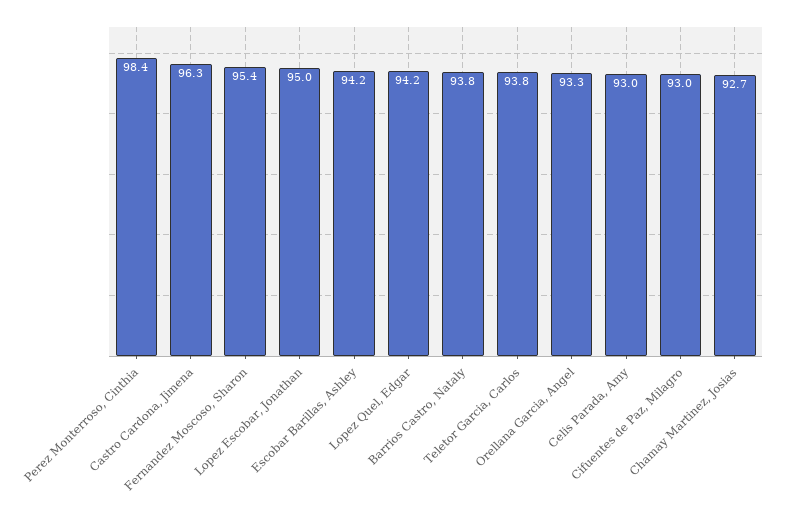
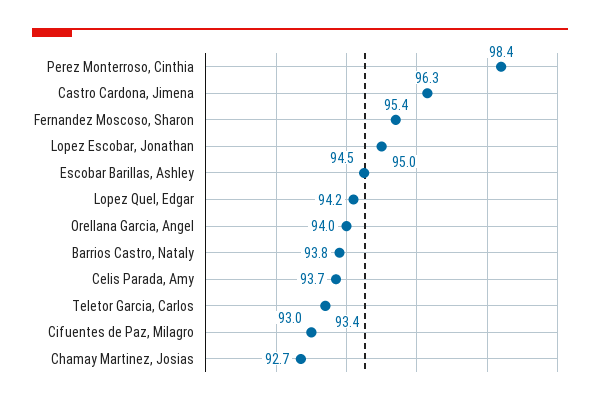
  {
    "Perez Monterroso, Cinthia": 98.4,
    "Castro Cardona, Jimena": 96.3,
    "Fernandez Moscoso, Sharon": 95.4,
    "Lopez Escobar, Jonathan": 95,
-   "Escobar Barillas, Ashley": 94.2,
+   "Escobar Barillas, Ashley": 94.5,
    "Lopez Quel, Edgar": 94.2,
    "Barrios Castro, Nataly": 93.8,
-   "Teletor Garcia, Carlos": 93.8,
+   "Teletor Garcia, Carlos": 93.4,
-   "Orellana Garcia, Angel": 93.3,
+   "Orellana Garcia, Angel": 94,
-   "Celis Parada, Amy": 93,
+   "Celis Parada, Amy": 93.7,
    "Cifuentes de Paz, Milagro": 93,
    "Chamay Martinez, Josias": 92.7
  }

